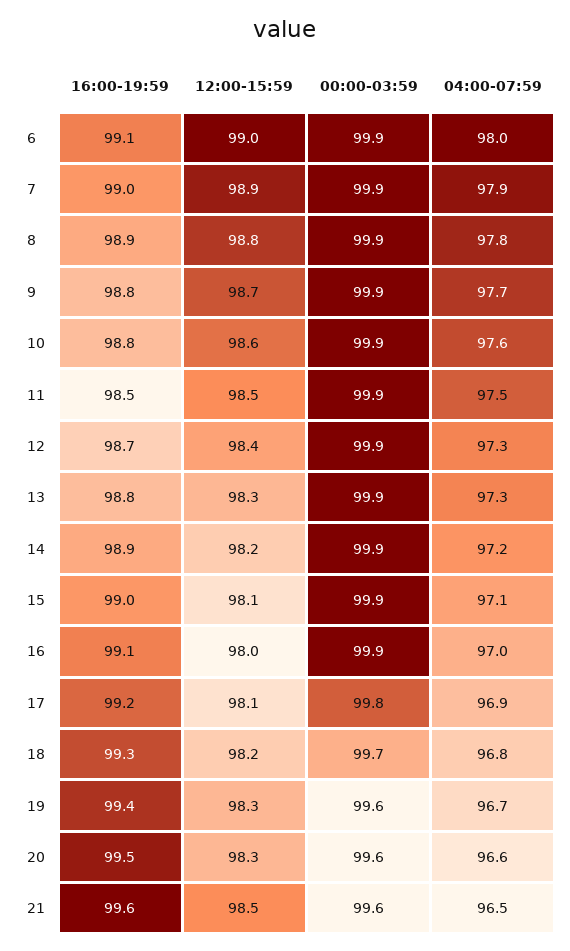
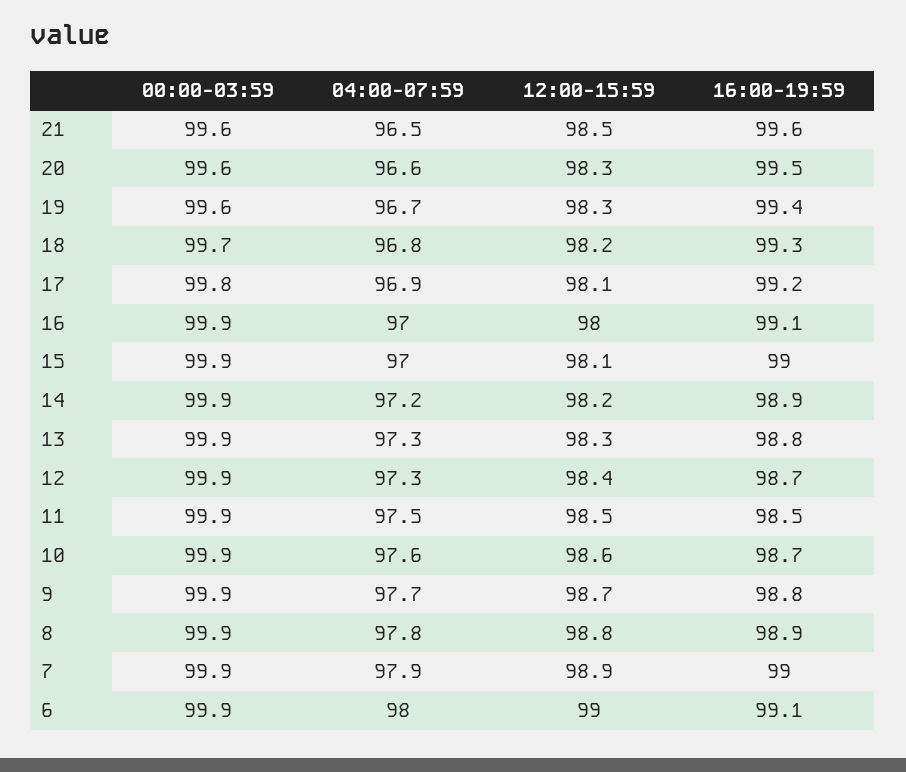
  {
    "16:00-19:59": {
      "6": 99.1,
      "7": 99,
      "8": 98.9,
      "9": 98.8,
-     "10": 98.8,
+     "10": 98.7,
      "11": 98.5,
      "12": 98.7,
      "13": 98.8,
      "14": 98.9,
      "15": 99,
      "16": 99.1,
      "17": 99.2,
      "18": 99.3,
      "19": 99.4,
      "20": 99.5,
      "21": 99.6
    },
    "12:00-15:59": {
      "6": 99,
      "7": 98.9,
      "8": 98.8,
      "9": 98.7,
      "10": 98.6,
      "11": 98.5,
      "12": 98.4,
      "13": 98.3,
      "14": 98.2,
      "15": 98.1,
      "16": 98,
      "17": 98.1,
      "18": 98.2,
      "19": 98.3,
      "20": 98.3,
      "21": 98.5
    },
    "00:00-03:59": {
      "6": 99.9,
      "7": 99.9,
      "8": 99.9,
      "9": 99.9,
      "10": 99.9,
      "11": 99.9,
      "12": 99.9,
      "13": 99.9,
      "14": 99.9,
      "15": 99.9,
      "16": 99.9,
      "17": 99.8,
      "18": 99.7,
      "19": 99.6,
      "20": 99.6,
      "21": 99.6
    },
    "04:00-07:59": {
      "6": 98,
      "7": 97.9,
      "8": 97.8,
      "9": 97.7,
      "10": 97.6,
      "11": 97.5,
      "12": 97.3,
      "13": 97.3,
      "14": 97.2,
-     "15": 97.1,
+     "15": 97,
      "16": 97,
      "17": 96.9,
      "18": 96.8,
      "19": 96.7,
      "20": 96.6,
      "21": 96.5
    }
  }

